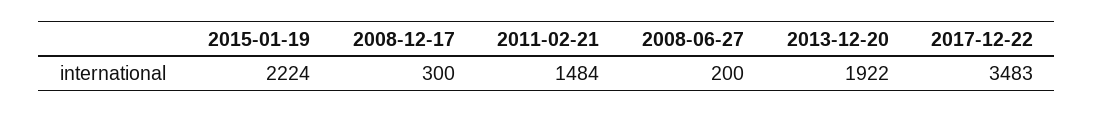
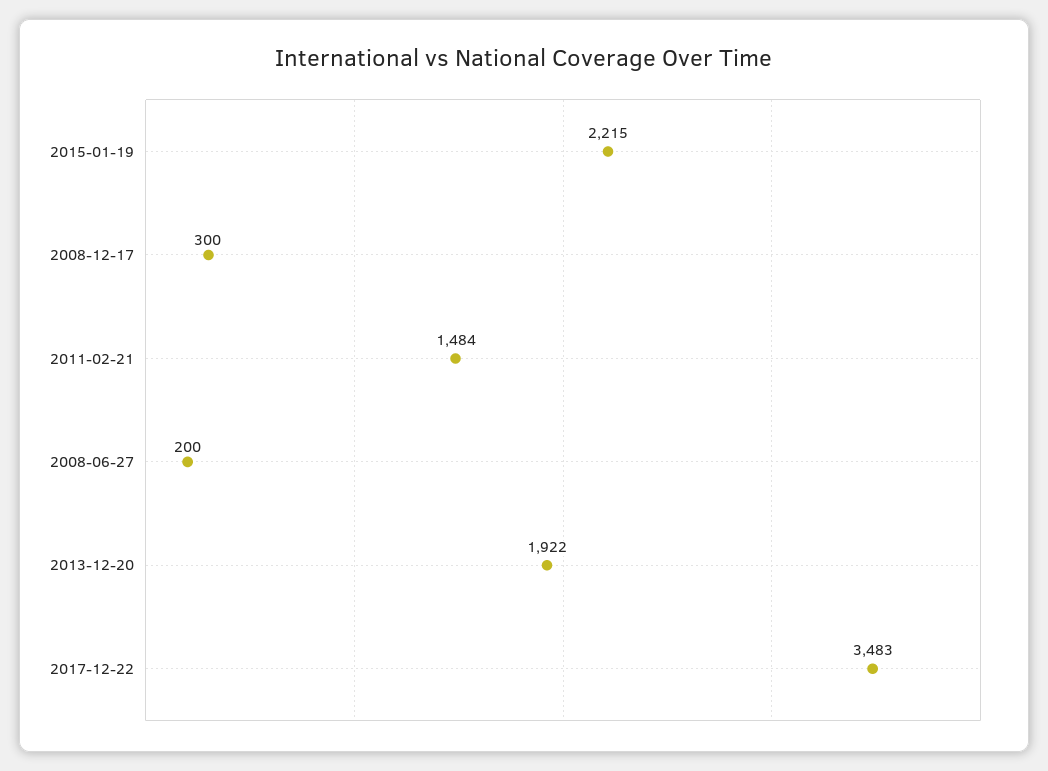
  {
-   "2015-01-19": 2224,
+   "2015-01-19": 2215,
    "2008-12-17": 300,
    "2011-02-21": 1484,
    "2008-06-27": 200,
    "2013-12-20": 1922,
    "2017-12-22": 3483
  }

